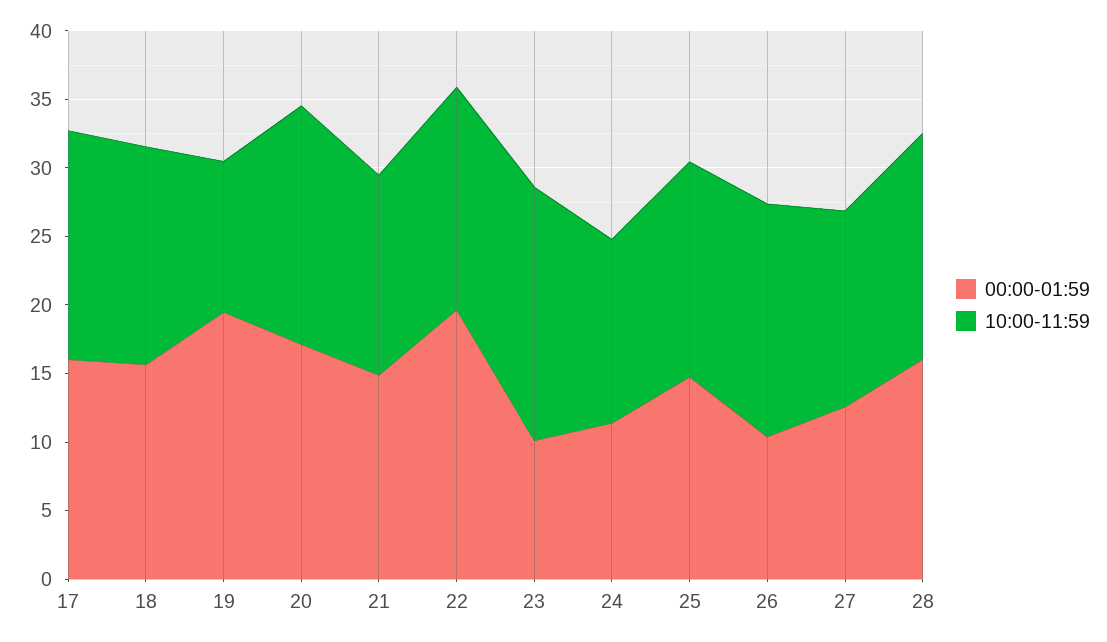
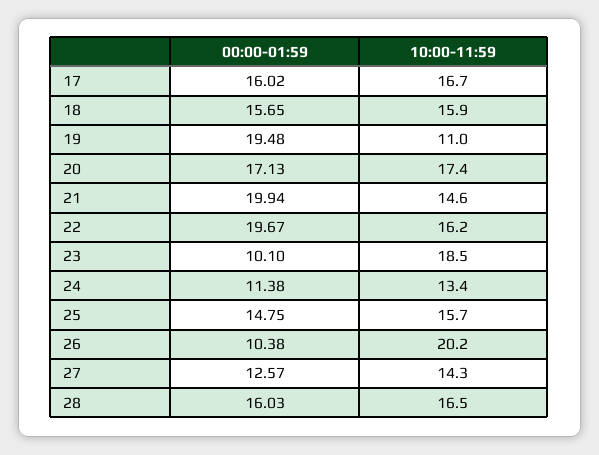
  {
    "00:00-01:59": {
      "17": 16.02,
      "18": 15.65,
      "19": 19.48,
      "20": 17.13,
-     "21": 15,
+     "21": 19.94,
      "22": 19.67,
      "23": 10.1,
      "24": 11.38,
      "25": 14.75,
      "26": 10.38,
      "27": 12.57,
      "28": 16.03
    },
    "10:00-11:59": {
      "17": 16.7,
      "18": 15.9,
      "19": 11,
      "20": 17.4,
      "21": 14.6,
      "22": 16.2,
      "23": 18.5,
      "24": 13.4,
      "25": 15.7,
-     "26": 17,
+     "26": 20.2,
      "27": 14.3,
      "28": 16.5
    }
  }

